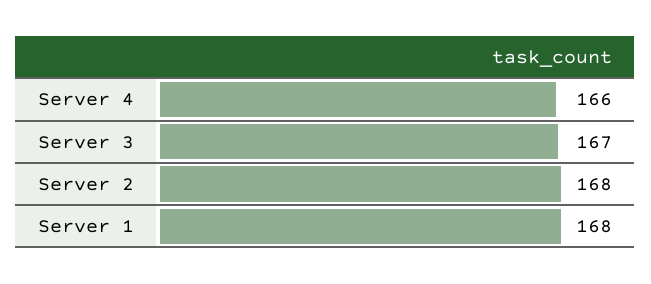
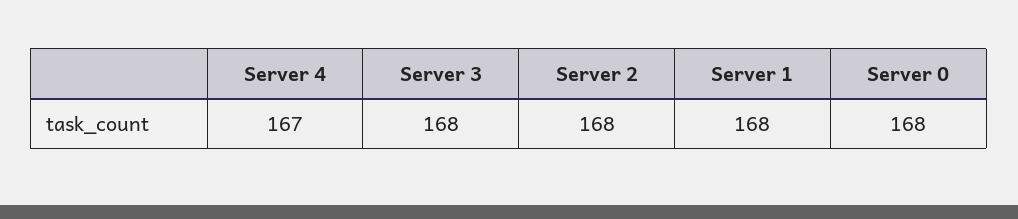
  {
-   "Server 4": 166,
+   "Server 4": 167,
-   "Server 3": 167,
+   "Server 3": 168,
    "Server 2": 168,
-   "Server 1": 168
+   "Server 1": 168,
+   "Server 0": 168
  }

